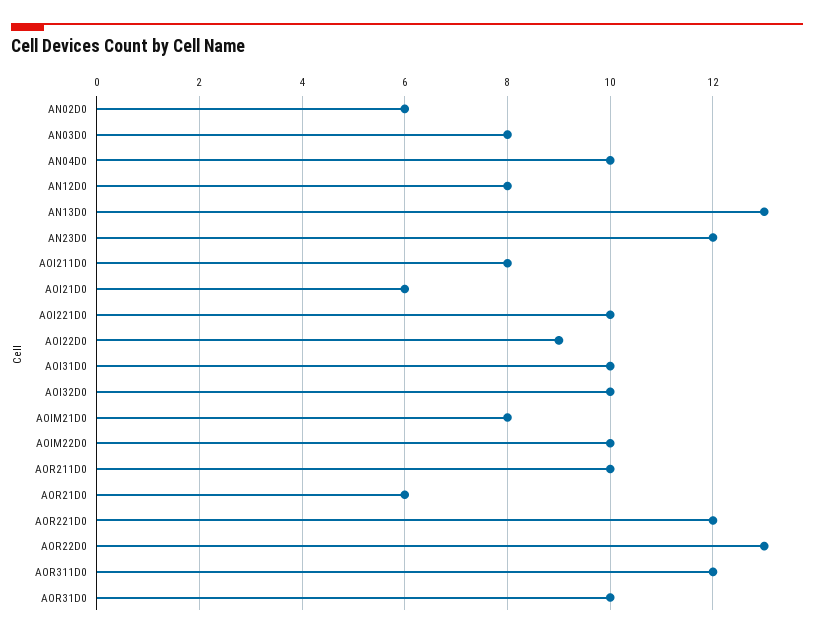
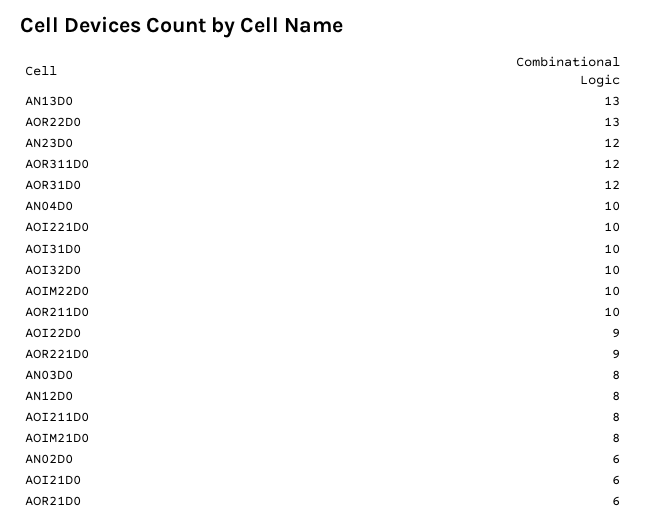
  {
    "AN02D0": 6,
    "AN03D0": 8,
    "AN04D0": 10,
    "AN12D0": 8,
    "AN13D0": 13,
    "AN23D0": 12,
    "AOI211D0": 8,
    "AOI21D0": 6,
    "AOI221D0": 10,
    "AOI22D0": 9,
    "AOI31D0": 10,
    "AOI32D0": 10,
    "AOIM21D0": 8,
    "AOIM22D0": 10,
    "AOR211D0": 10,
    "AOR21D0": 6,
-   "AOR221D0": 12,
+   "AOR221D0": 9,
    "AOR22D0": 13,
    "AOR311D0": 12,
-   "AOR31D0": 10
+   "AOR31D0": 12
  }

